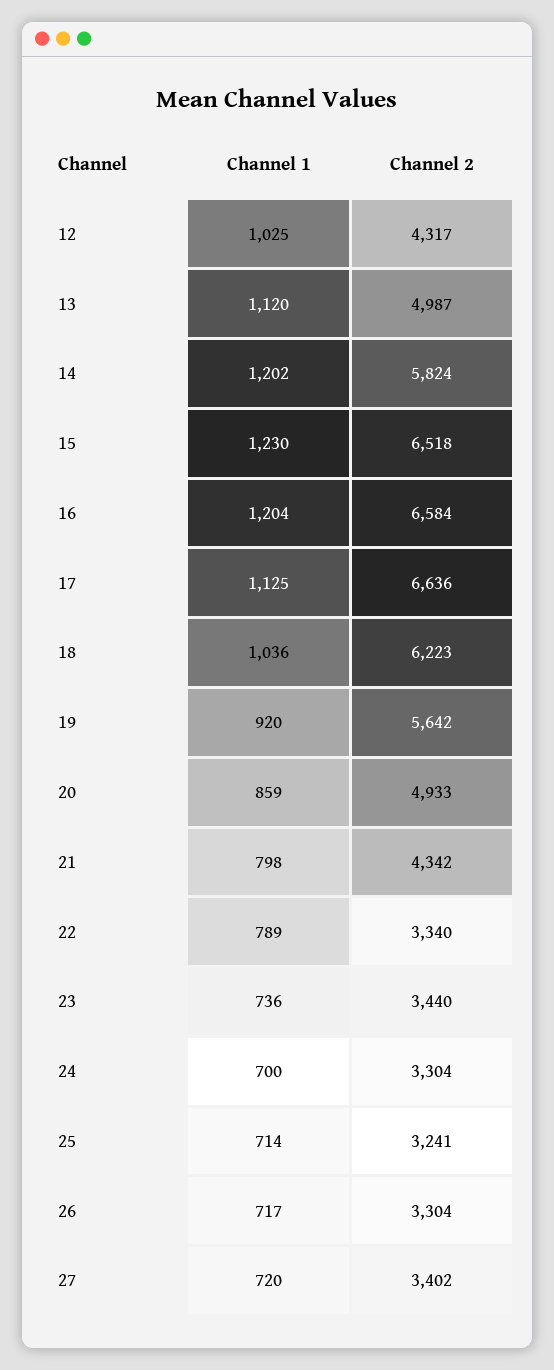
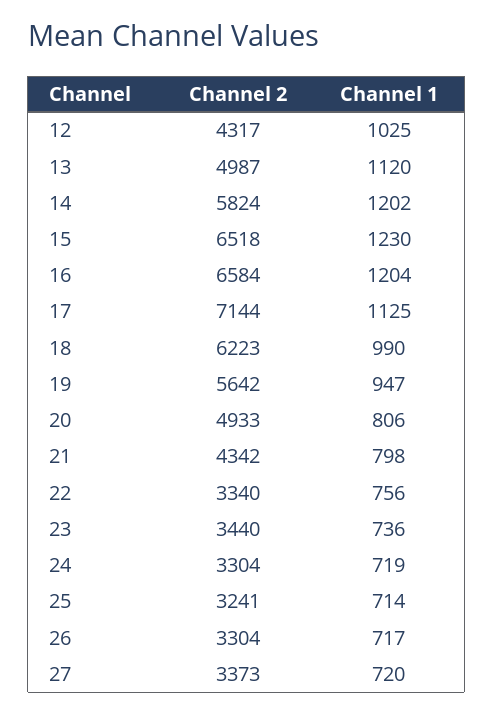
  {
    "Channel 1": {
      "12": 1025,
      "13": 1120,
      "14": 1202,
      "15": 1230,
      "16": 1204,
      "17": 1125,
-     "18": 1036,
+     "18": 990,
-     "19": 920,
+     "19": 947,
-     "20": 859,
+     "20": 806,
      "21": 798,
-     "22": 789,
+     "22": 756,
      "23": 736,
-     "24": 700,
+     "24": 719,
      "25": 714,
      "26": 717,
      "27": 720
    },
    "Channel 2": {
      "12": 4317,
      "13": 4987,
      "14": 5824,
      "15": 6518,
      "16": 6584,
-     "17": 6636,
+     "17": 7144,
      "18": 6223,
      "19": 5642,
      "20": 4933,
      "21": 4342,
      "22": 3340,
      "23": 3440,
      "24": 3304,
      "25": 3241,
      "26": 3304,
-     "27": 3402
+     "27": 3373
    }
  }

